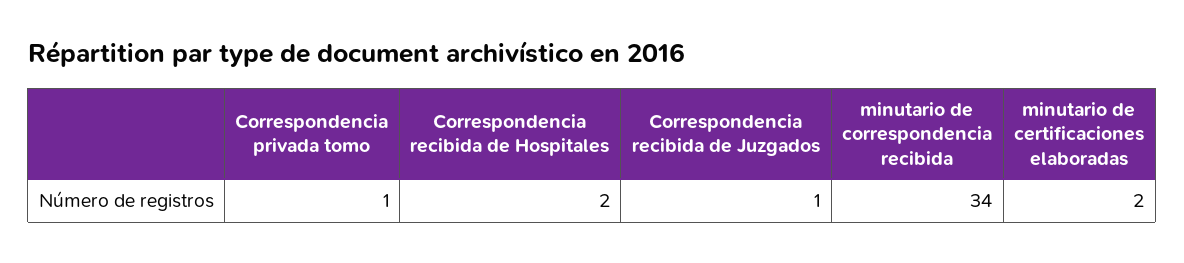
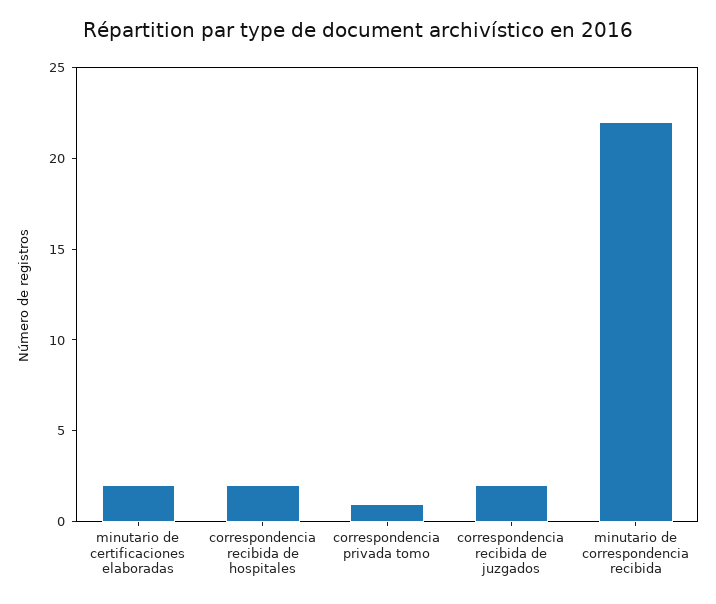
  {
    "Correspondencia privada tomo": 1,
    "Correspondencia recibida de Hospitales": 2,
-   "Correspondencia recibida de Juzgados": 1,
+   "Correspondencia recibida de Juzgados": 2,
-   "minutario de correspondencia recibida": 34,
+   "minutario de correspondencia recibida": 22,
    "minutario de certificaciones elaboradas": 2
  }

